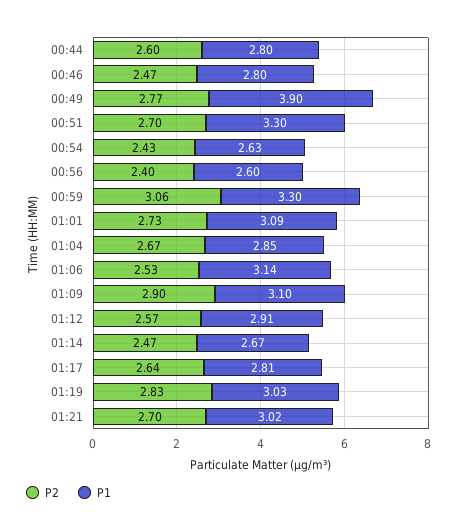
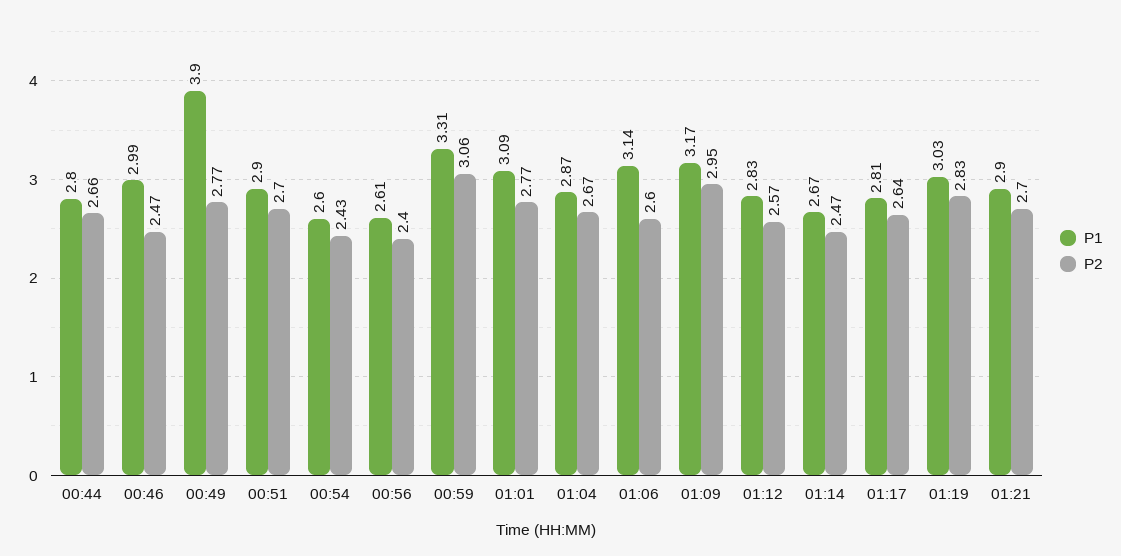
  {
    "P2": {
-     "00:44": 2.6,
+     "00:44": 2.66,
      "00:46": 2.47,
      "00:49": 2.77,
      "00:51": 2.7,
      "00:54": 2.43,
      "00:56": 2.4,
      "00:59": 3.06,
-     "01:01": 2.73,
+     "01:01": 2.77,
      "01:04": 2.67,
-     "01:06": 2.53,
+     "01:06": 2.6,
-     "01:09": 2.9,
+     "01:09": 2.95,
      "01:12": 2.57,
      "01:14": 2.47,
      "01:17": 2.64,
      "01:19": 2.83,
      "01:21": 2.7
    },
    "P1": {
      "00:44": 2.8,
-     "00:46": 2.8,
+     "00:46": 2.99,
      "00:49": 3.9,
-     "00:51": 3.3,
+     "00:51": 2.9,
-     "00:54": 2.63,
+     "00:54": 2.6,
-     "00:56": 2.6,
+     "00:56": 2.61,
-     "00:59": 3.3,
+     "00:59": 3.31,
      "01:01": 3.09,
-     "01:04": 2.85,
+     "01:04": 2.87,
      "01:06": 3.14,
-     "01:09": 3.1,
+     "01:09": 3.17,
-     "01:12": 2.91,
+     "01:12": 2.83,
      "01:14": 2.67,
      "01:17": 2.81,
      "01:19": 3.03,
-     "01:21": 3.02
+     "01:21": 2.9
    }
  }

